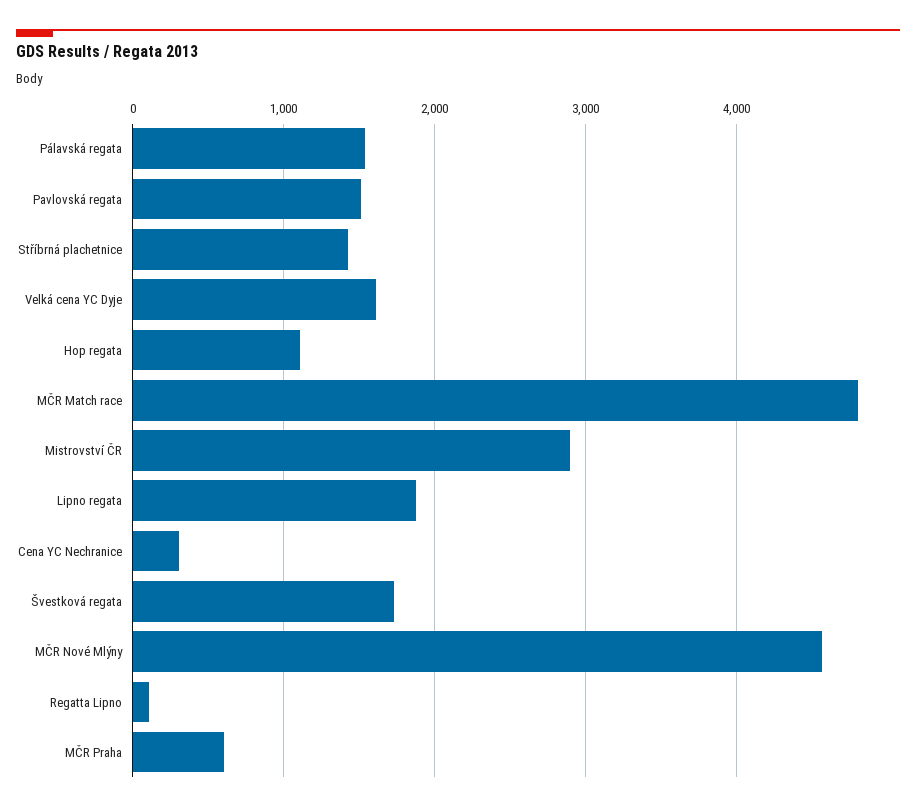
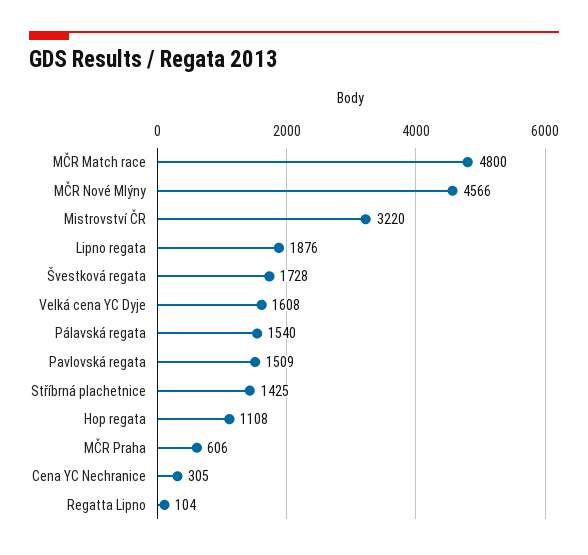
  {
    "Pálavská regata": 1540,
    "Pavlovská regata": 1509,
    "Stříbrná plachetnice": 1425,
    "Velká cena YC Dyje": 1608,
    "Hop regata": 1108,
    "MČR Match race": 4800,
-   "Mistrovství ČR": 2900,
+   "Mistrovství ČR": 3220,
    "Lipno regata": 1876,
    "Cena YC Nechranice": 305,
    "Švestková regata": 1728,
    "MČR Nové Mlýny": 4566,
    "Regatta Lipno": 104,
    "MČR Praha": 606
  }

